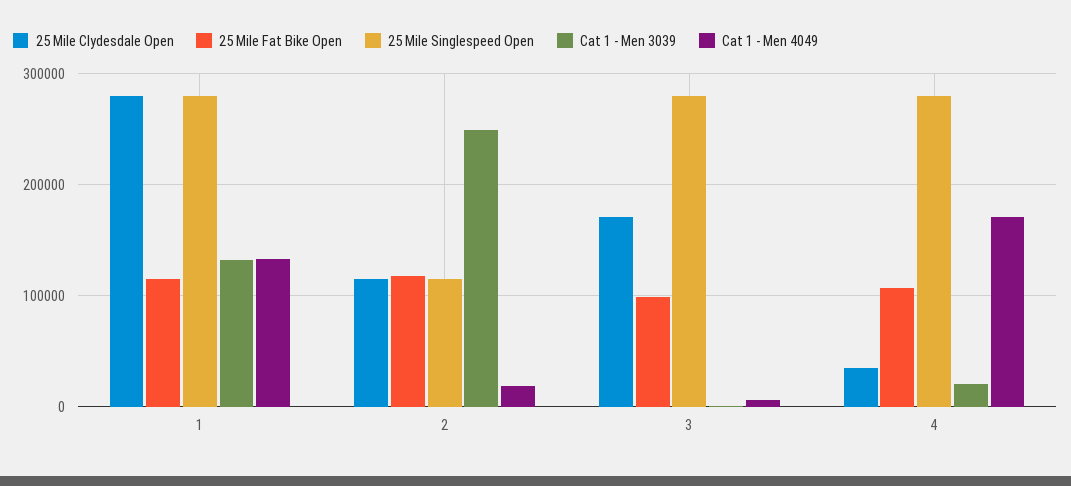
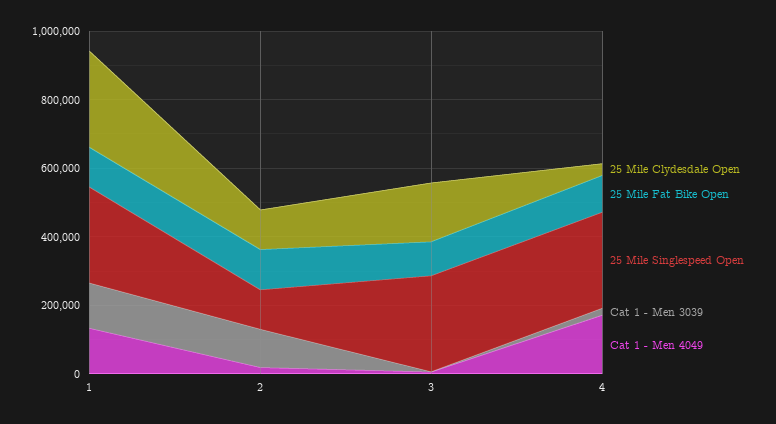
  {
    "25 Mile Clydesdale Open": {
      "1": 280000,
      "2": 120000,
      "3": 170000,
      "4": 30000
    },
    "25 Mile Fat Bike Open": {
      "1": 120000,
      "2": 120000,
      "3": 100000,
      "4": 110000
    },
    "25 Mile Singlespeed Open": {
      "1": 280000,
      "2": 120000,
      "3": 280000,
      "4": 280000
    },
    "Cat 1 - Men 3039": {
      "1": 130000,
-     "2": 250000,
+     "2": 100000,
      "3": 0,
      "4": 20000
    },
    "Cat 1 - Men 4049": {
      "1": 130000,
      "2": 20000,
      "3": 10000,
      "4": 170000
    }
  }

